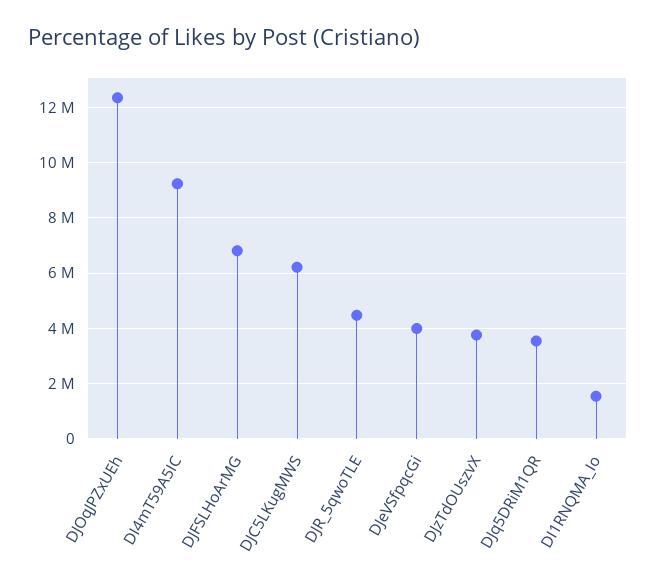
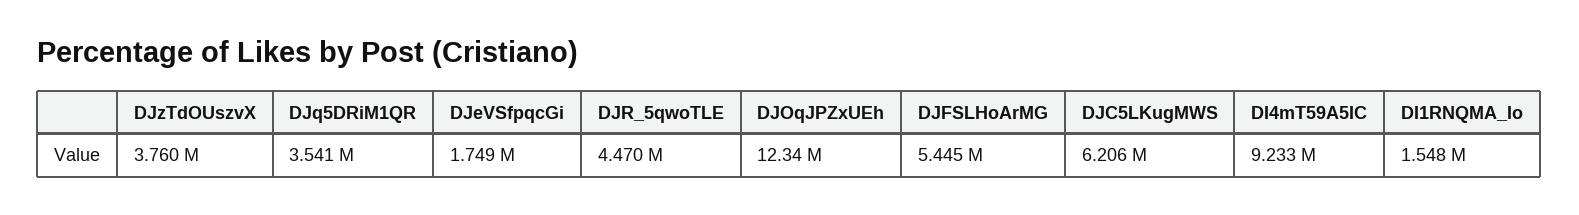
  {
    "DJOqJPZxUEh": 12340000,
    "DI4mT59A5IC": 9233000,
-   "DJFSLHoArMG": 6750000,
+   "DJFSLHoArMG": 5445000,
    "DJC5LKugMWS": 6206000,
    "DJR_5qwoTLE": 4470000,
-   "DJeVSfpqcGi": 4000000,
+   "DJeVSfpqcGi": 1749000,
    "DJzTdOUszvX": 3760000,
    "DJq5DRiM1QR": 3541000,
    "DI1RNQMA_Io": 1548000
  }

